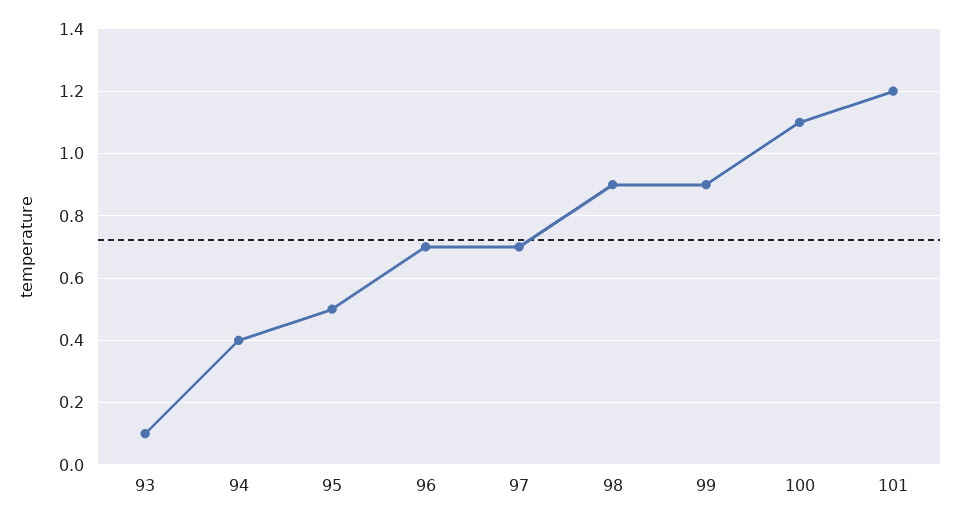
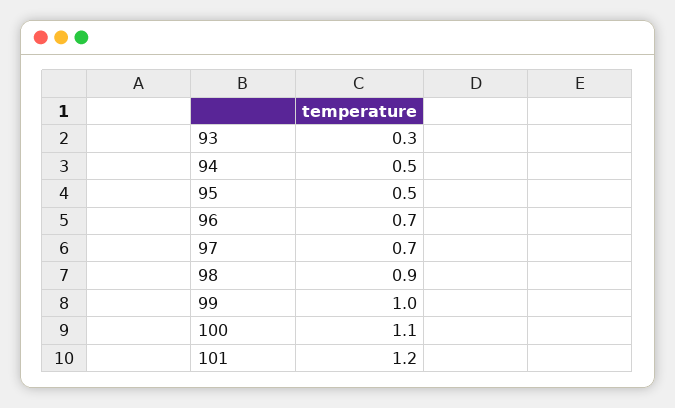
  {
-   "93": 0.1,
+   "93": 0.3,
-   "94": 0.4,
+   "94": 0.5,
    "95": 0.5,
    "96": 0.7,
    "97": 0.7,
    "98": 0.9,
-   "99": 0.9,
+   "99": 1,
    "100": 1.1,
    "101": 1.2
  }

